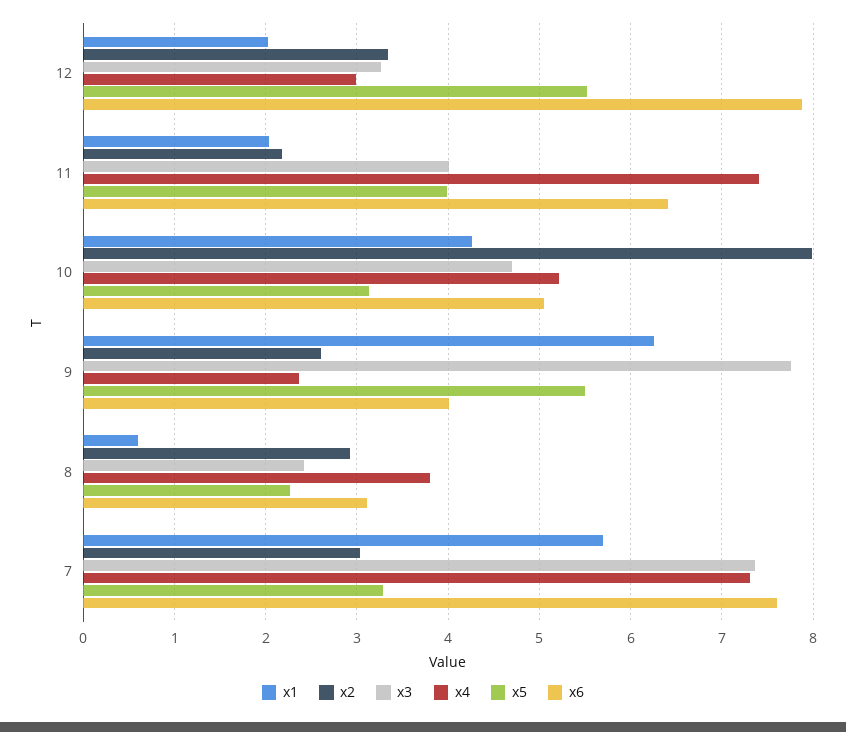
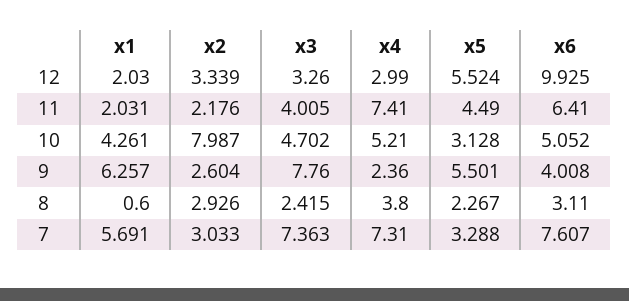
  {
    "x1": {
      "12": 2.03,
      "11": 2.031,
      "10": 4.261,
      "9": 6.257,
      "8": 0.6,
      "7": 5.691
    },
    "x2": {
      "12": 3.339,
      "11": 2.176,
      "10": 7.987,
      "9": 2.604,
      "8": 2.926,
      "7": 3.033
    },
    "x3": {
      "12": 3.26,
      "11": 4.005,
      "10": 4.702,
      "9": 7.76,
      "8": 2.415,
      "7": 7.363
    },
    "x4": {
      "12": 2.99,
      "11": 7.41,
      "10": 5.21,
      "9": 2.36,
      "8": 3.8,
      "7": 7.31
    },
    "x5": {
      "12": 5.524,
-     "11": 4,
+     "11": 4.49,
      "10": 3.128,
      "9": 5.501,
      "8": 2.267,
      "7": 3.288
    },
    "x6": {
-     "12": 7.9,
+     "12": 9.925,
      "11": 6.41,
      "10": 5.052,
      "9": 4.008,
      "8": 3.11,
      "7": 7.607
    }
  }

